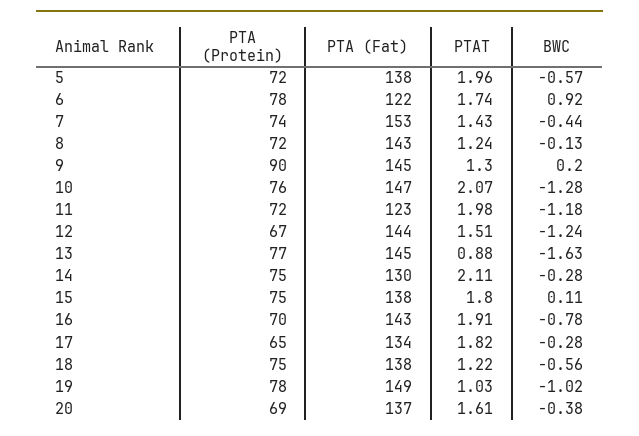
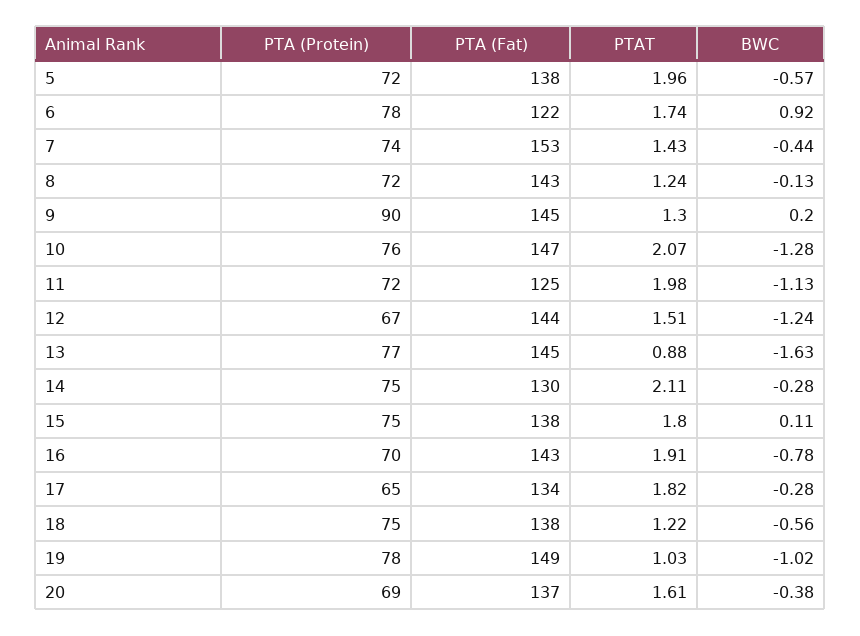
  {
    "PTA (Protein)": {
      "5": 72,
      "6": 78,
      "7": 74,
      "8": 72,
      "9": 90,
      "10": 76,
      "11": 72,
      "12": 67,
      "13": 77,
      "14": 75,
      "15": 75,
      "16": 70,
      "17": 65,
      "18": 75,
      "19": 78,
      "20": 69
    },
    "PTA (Fat)": {
      "5": 138,
      "6": 122,
      "7": 153,
      "8": 143,
      "9": 145,
      "10": 147,
-     "11": 123,
+     "11": 125,
      "12": 144,
      "13": 145,
      "14": 130,
      "15": 138,
      "16": 143,
      "17": 134,
      "18": 138,
      "19": 149,
      "20": 137
    },
    "PTAT": {
      "5": 1.96,
      "6": 1.74,
      "7": 1.43,
      "8": 1.24,
      "9": 1.3,
      "10": 2.07,
      "11": 1.98,
      "12": 1.51,
      "13": 0.88,
      "14": 2.11,
      "15": 1.8,
      "16": 1.91,
      "17": 1.82,
      "18": 1.22,
      "19": 1.03,
      "20": 1.61
    },
    "BWC": {
      "5": -0.57,
      "6": 0.92,
      "7": -0.44,
      "8": -0.13,
      "9": 0.2,
      "10": -1.28,
-     "11": -1.18,
+     "11": -1.13,
      "12": -1.24,
      "13": -1.63,
      "14": -0.28,
      "15": 0.11,
      "16": -0.78,
      "17": -0.28,
      "18": -0.56,
      "19": -1.02,
      "20": -0.38
    }
  }

